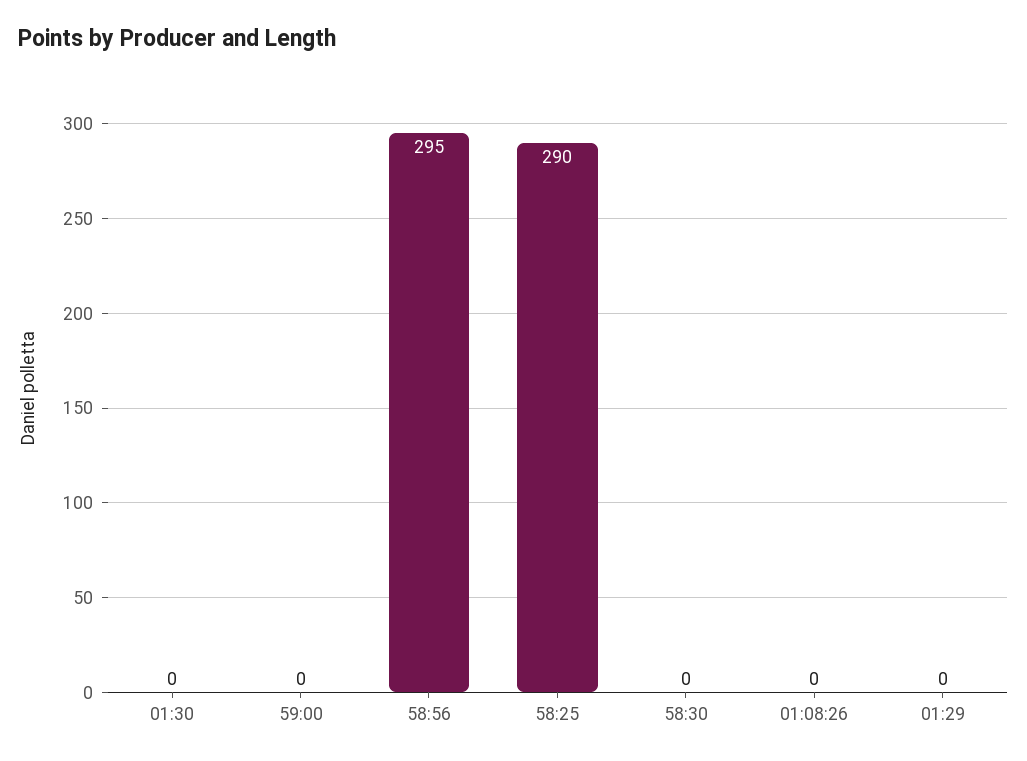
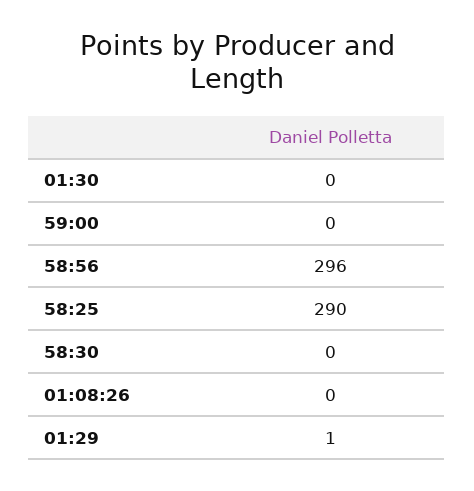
  {
    "01:30": 0,
    "59:00": 0,
-   "58:56": 295,
+   "58:56": 296,
    "58:25": 290,
    "58:30": 0,
    "01:08:26": 0,
-   "01:29": 0
+   "01:29": 1
  }

